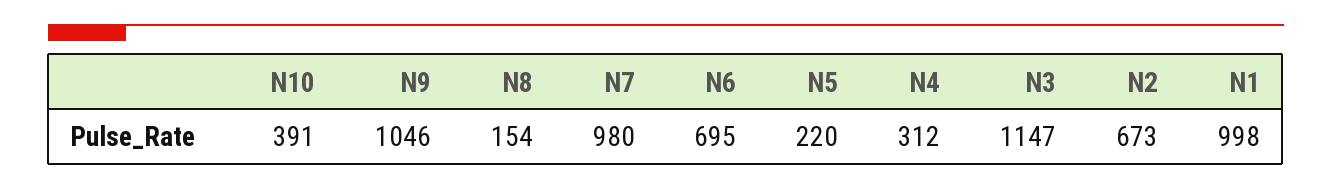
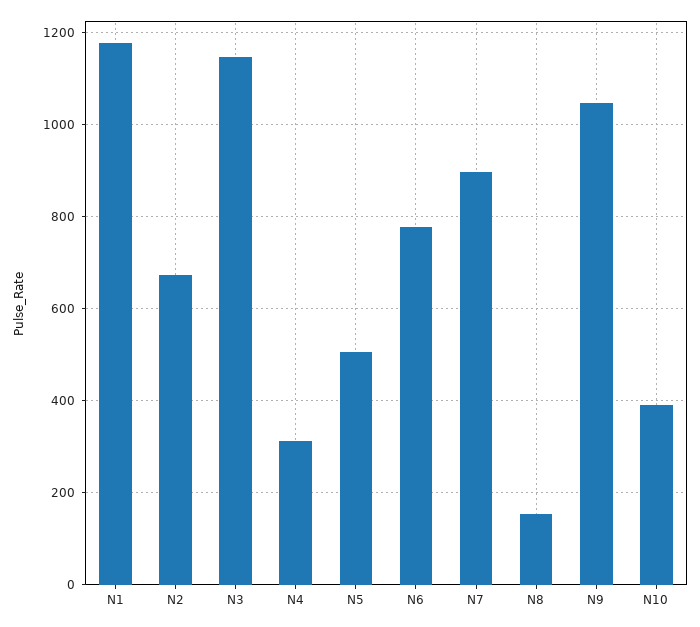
  {
    "N10": 391,
    "N9": 1046,
    "N8": 154,
-   "N7": 980,
+   "N7": 900,
-   "N6": 695,
+   "N6": 780,
-   "N5": 220,
+   "N5": 500,
    "N4": 312,
    "N3": 1147,
    "N2": 673,
-   "N1": 998
+   "N1": 1180
  }

